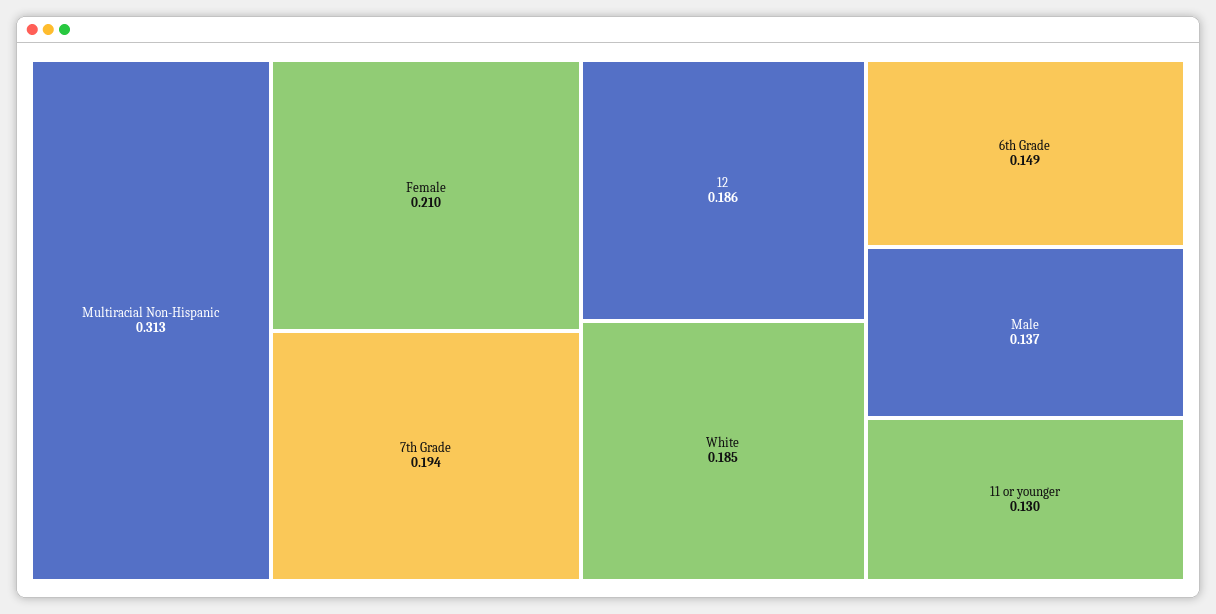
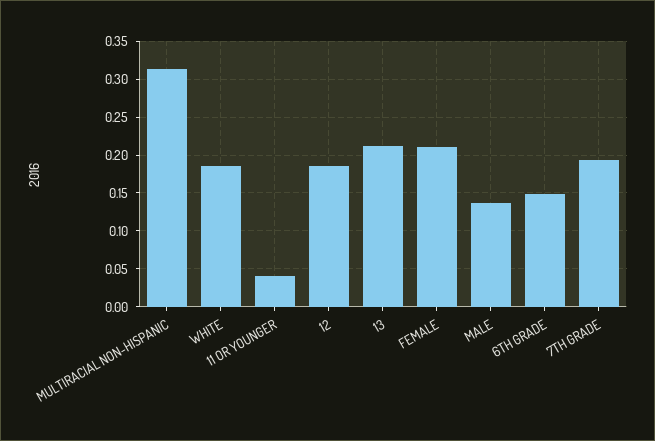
  {
    "Multiracial Non-Hispanic": 0.313,
    "Female": 0.21,
    "7th Grade": 0.194,
    "12": 0.186,
    "White": 0.185,
    "6th Grade": 0.149,
    "Male": 0.137,
-   "11 or younger": 0.13
+   "11 or younger": 0.04,
+   "13": 0.21
  }

